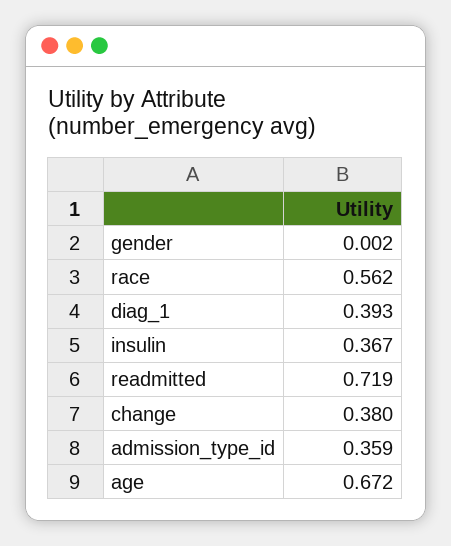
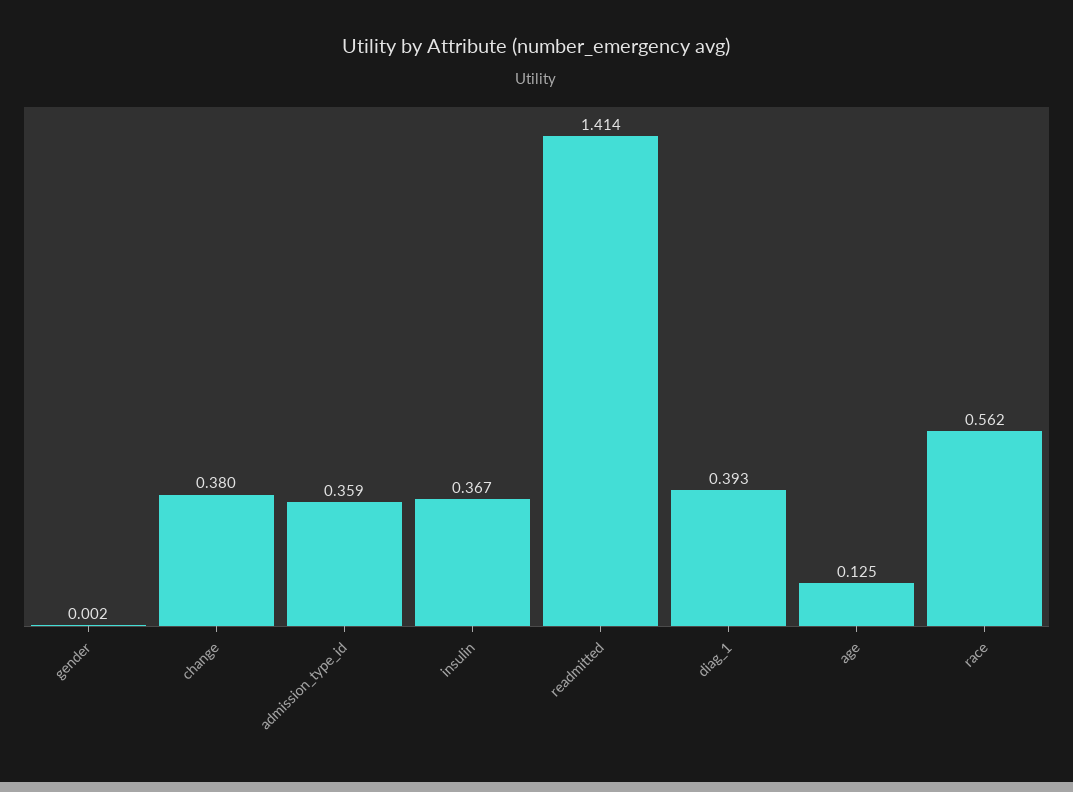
  {
    "gender": 0.002,
    "race": 0.562,
    "diag_1": 0.393,
    "insulin": 0.367,
-   "readmitted": 0.719,
+   "readmitted": 1.414,
    "change": 0.38,
    "admission_type_id": 0.359,
-   "age": 0.672
+   "age": 0.125
  }

